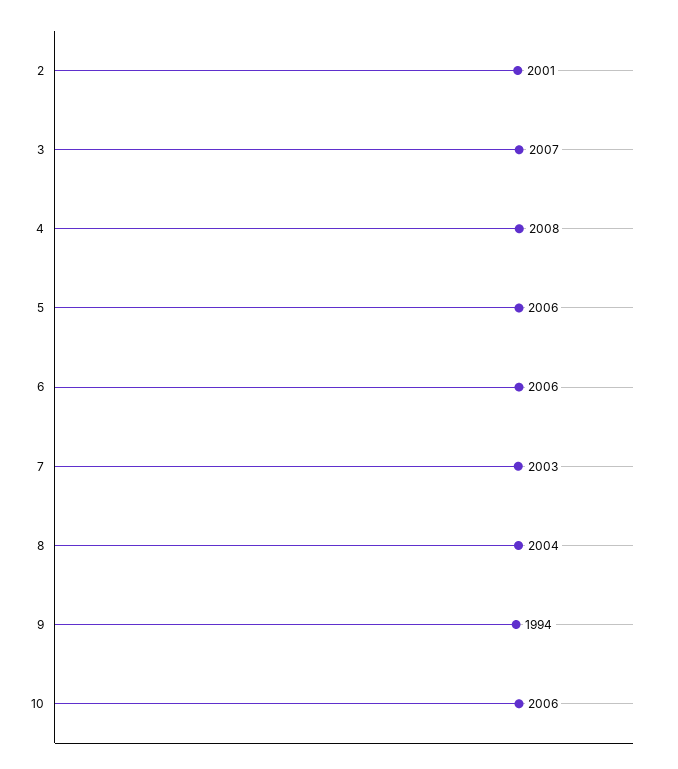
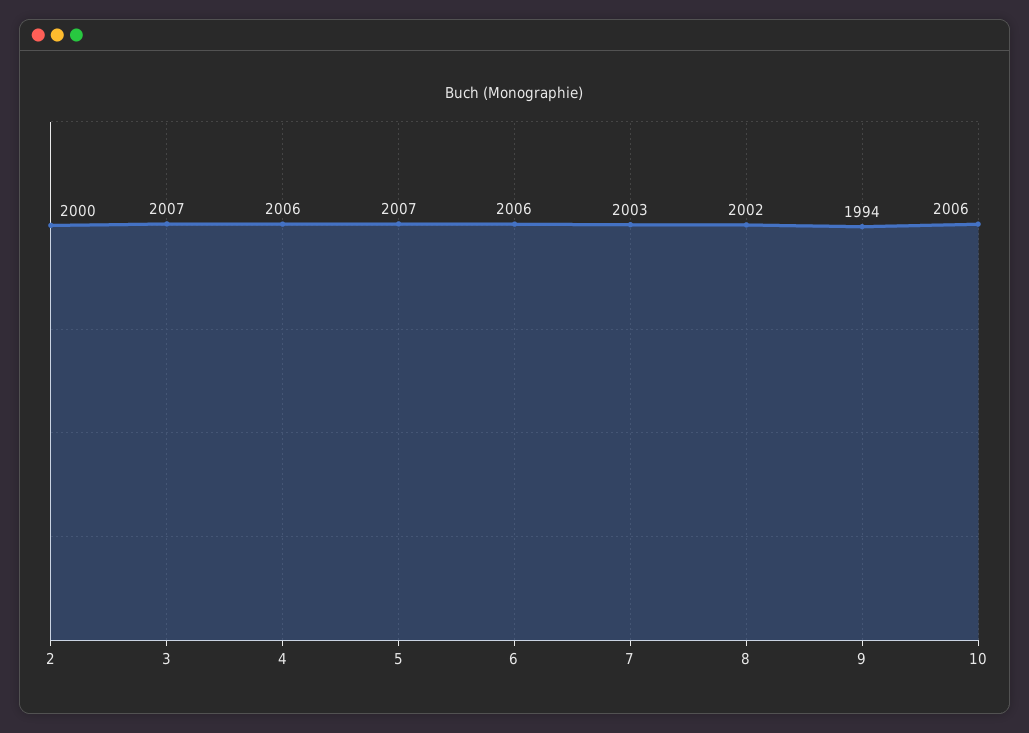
  {
-   "2": 2001,
+   "2": 2000,
    "3": 2007,
-   "4": 2008,
+   "4": 2006,
-   "5": 2006,
+   "5": 2007,
    "6": 2006,
    "7": 2003,
-   "8": 2004,
+   "8": 2002,
    "9": 1994,
    "10": 2006
  }

